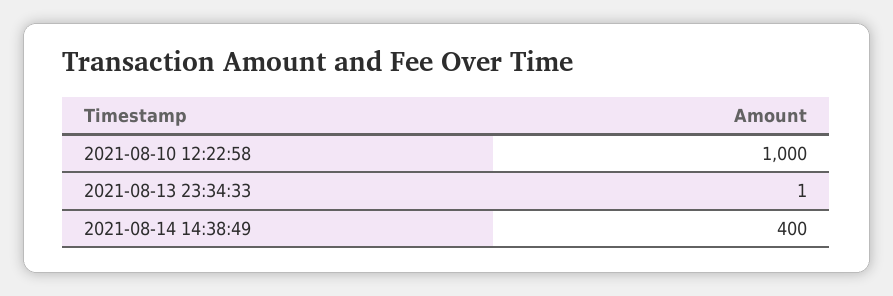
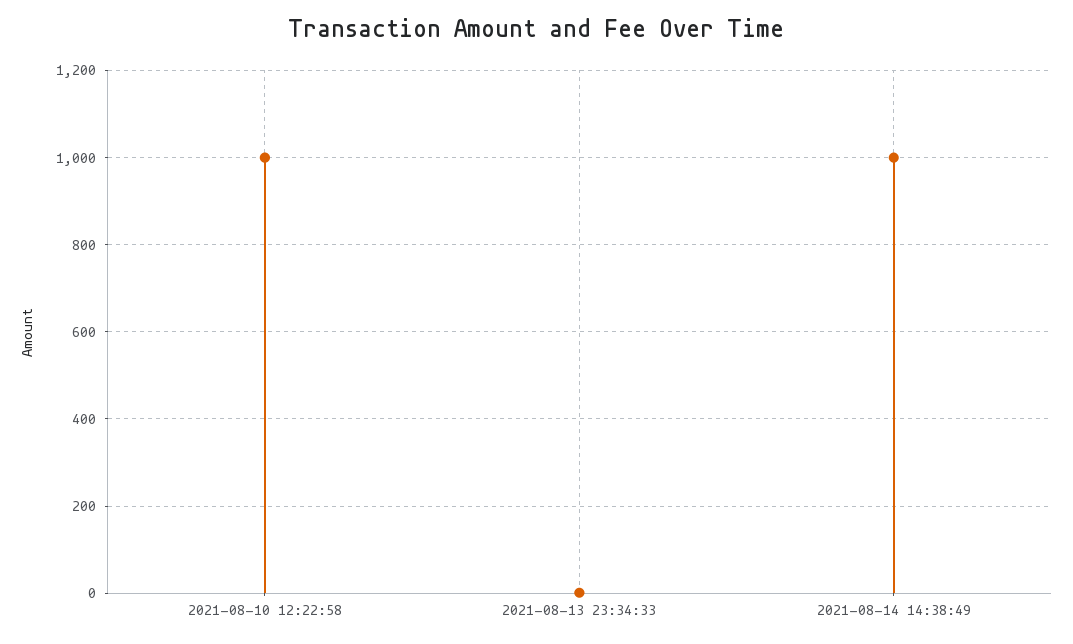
  {
    "2021-08-10 12:22:58": 1000,
    "2021-08-13 23:34:33": 1,
-   "2021-08-14 14:38:49": 400
+   "2021-08-14 14:38:49": 1000
  }

